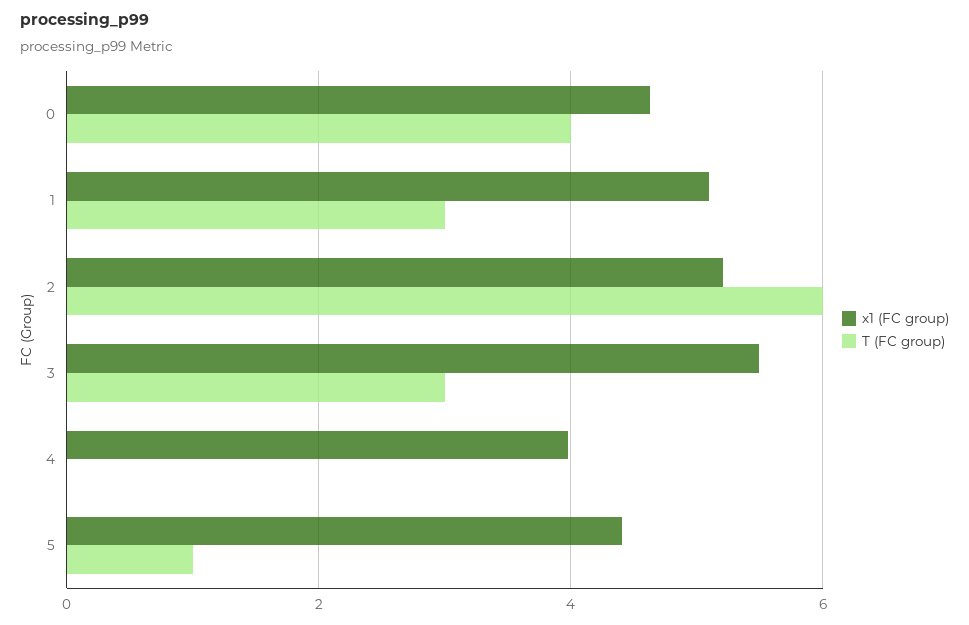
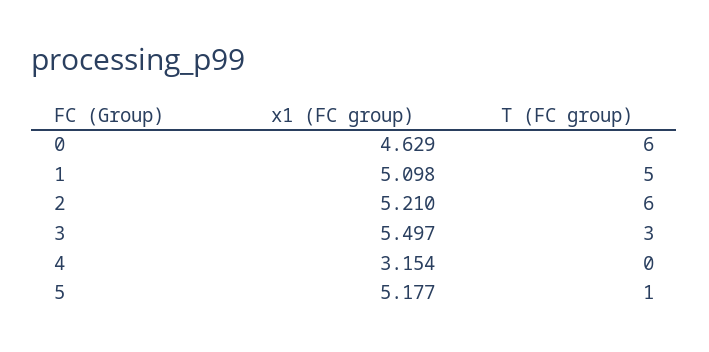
  {
    "x1 (FC group)": {
      "0": 4.629,
      "1": 5.098,
      "2": 5.21,
      "3": 5.497,
-     "4": 4,
+     "4": 3.154,
-     "5": 4.4
+     "5": 5.177
    },
    "T (FC group)": {
-     "0": 4,
+     "0": 6,
-     "1": 3,
+     "1": 5,
      "2": 6,
      "3": 3,
      "4": 0,
      "5": 1
    }
  }

